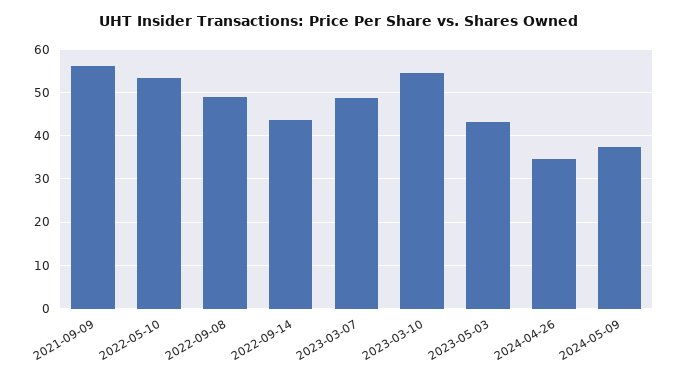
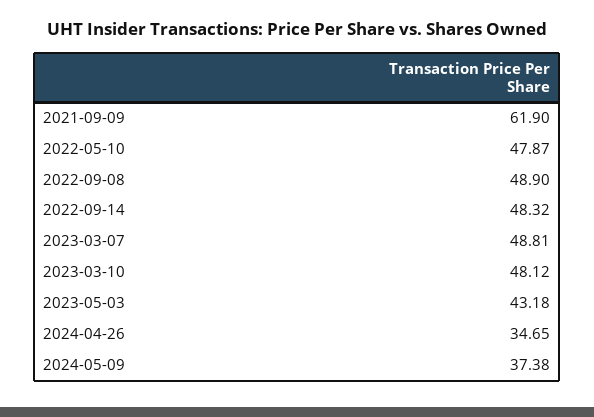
  {
-   "2021-09-09": 56,
+   "2021-09-09": 61.9,
-   "2022-05-10": 54,
+   "2022-05-10": 47.87,
    "2022-09-08": 48.9,
-   "2022-09-14": 44,
+   "2022-09-14": 48.32,
    "2023-03-07": 48.81,
-   "2023-03-10": 54,
+   "2023-03-10": 48.12,
    "2023-05-03": 43.18,
    "2024-04-26": 34.65,
    "2024-05-09": 37.38
  }

